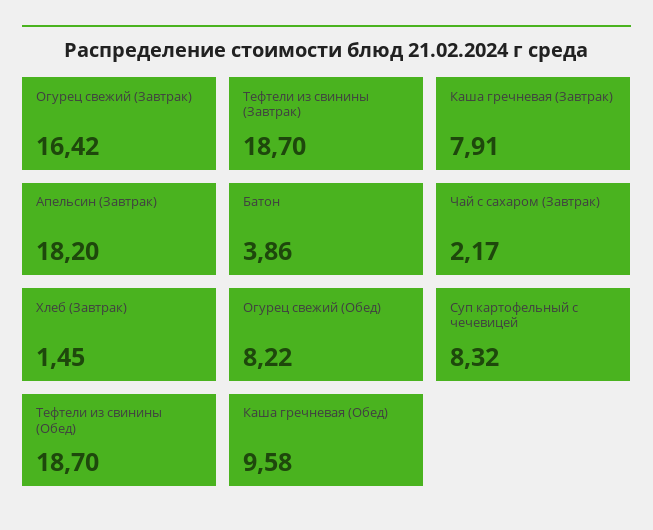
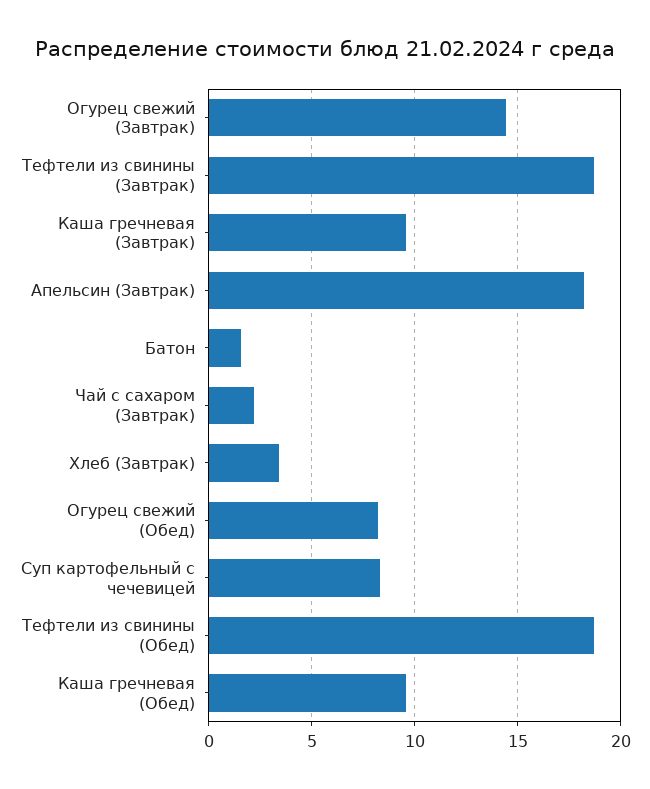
  {
-   "Огурец свежий (Завтрак)": 16.42,
+   "Огурец свежий (Завтрак)": 14.5,
    "Тефтели из свинины (Завтрак)": 18.7,
-   "Каша гречневая (Завтрак)": 7.91,
+   "Каша гречневая (Завтрак)": 9.5,
    "Апельсин (Завтрак)": 18.2,
-   "Батон": 3.86,
+   "Батон": 1.5,
    "Чай с сахаром (Завтрак)": 2.17,
-   "Хлеб (Завтрак)": 1.45,
+   "Хлеб (Завтрак)": 3.5,
    "Огурец свежий (Обед)": 8.22,
    "Суп картофельный с чечевицей": 8.32,
    "Тефтели из свинины (Обед)": 18.7,
    "Каша гречневая (Обед)": 9.58
  }

